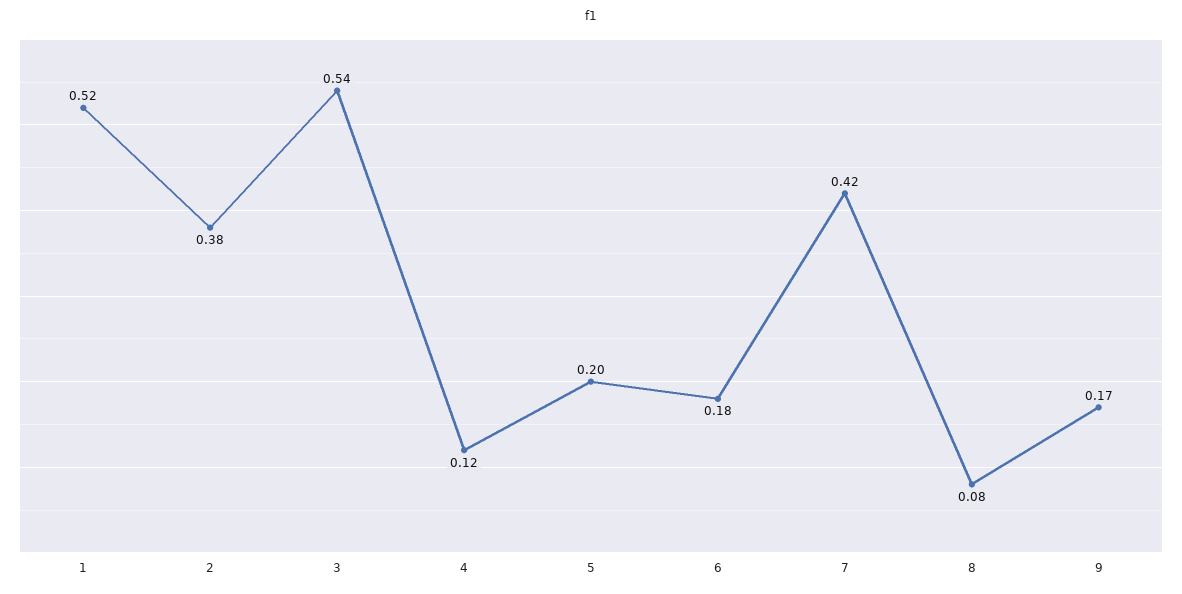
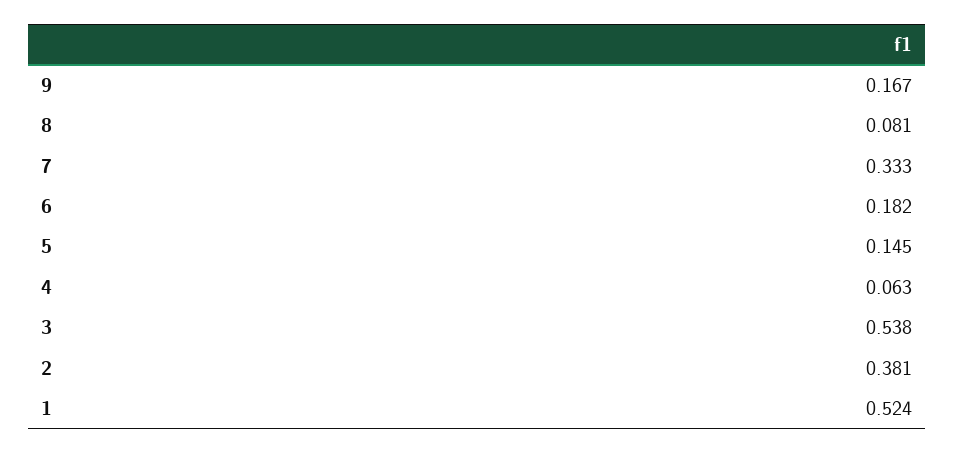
  {
    "1": 0.524,
    "2": 0.381,
    "3": 0.538,
-   "4": 0.12,
+   "4": 0.063,
-   "5": 0.2,
+   "5": 0.145,
    "6": 0.182,
-   "7": 0.42,
+   "7": 0.333,
    "8": 0.081,
    "9": 0.167
  }

